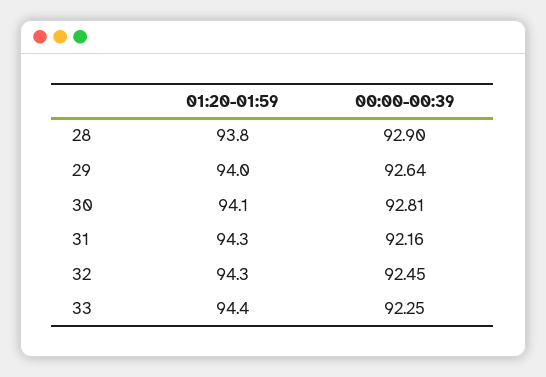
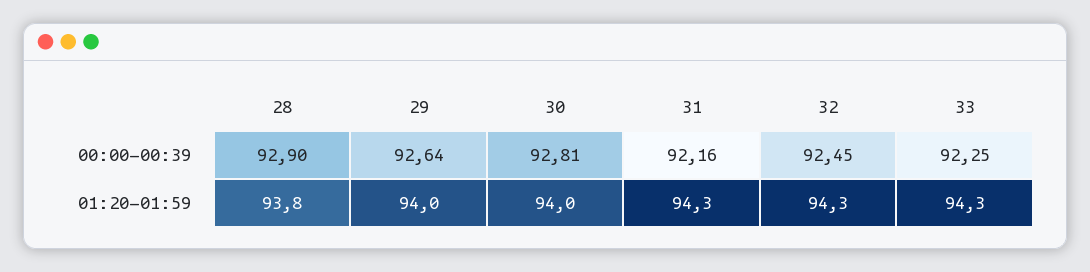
  {
    "01:20-01:59": {
      "28": 93.8,
      "29": 94,
-     "30": 94.1,
+     "30": 94,
      "31": 94.3,
      "32": 94.3,
-     "33": 94.4
+     "33": 94.3
    },
    "00:00-00:39": {
      "28": 92.9,
      "29": 92.64,
      "30": 92.81,
      "31": 92.16,
      "32": 92.45,
      "33": 92.25
    }
  }

